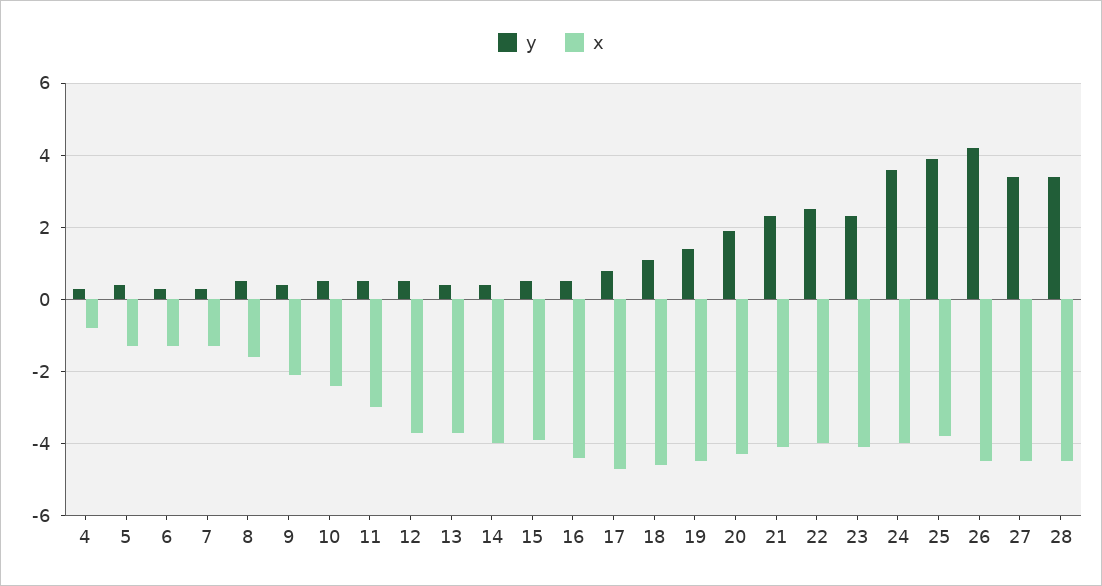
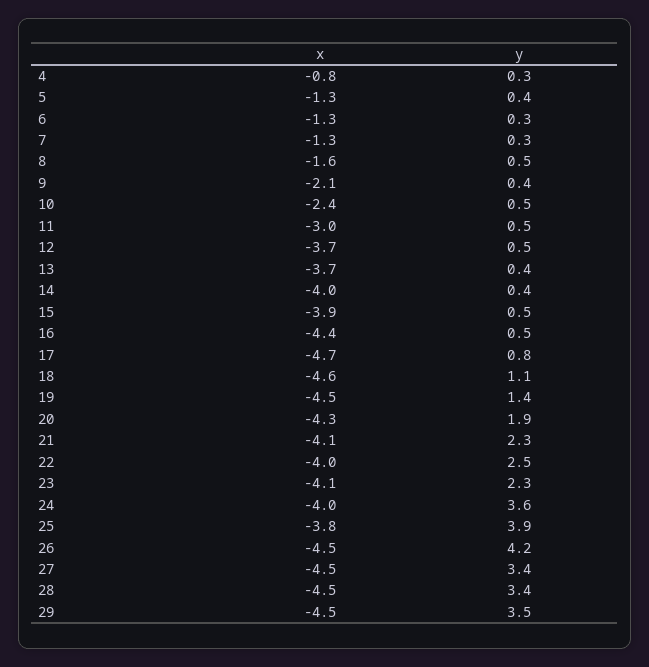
  {
    "y": {
      "4": 0.3,
      "5": 0.4,
      "6": 0.3,
      "7": 0.3,
      "8": 0.5,
      "9": 0.4,
      "10": 0.5,
      "11": 0.5,
      "12": 0.5,
      "13": 0.4,
      "14": 0.4,
      "15": 0.5,
      "16": 0.5,
      "17": 0.8,
      "18": 1.1,
      "19": 1.4,
      "20": 1.9,
      "21": 2.3,
      "22": 2.5,
      "23": 2.3,
      "24": 3.6,
      "25": 3.9,
      "26": 4.2,
      "27": 3.4,
-     "28": 3.4
+     "28": 3.4,
+     "29": 3.5
    },
    "x": {
      "4": -0.8,
      "5": -1.3,
      "6": -1.3,
      "7": -1.3,
      "8": -1.6,
      "9": -2.1,
      "10": -2.4,
      "11": -3,
      "12": -3.7,
      "13": -3.7,
      "14": -4,
      "15": -3.9,
      "16": -4.4,
      "17": -4.7,
      "18": -4.6,
      "19": -4.5,
      "20": -4.3,
      "21": -4.1,
      "22": -4,
      "23": -4.1,
      "24": -4,
      "25": -3.8,
      "26": -4.5,
      "27": -4.5,
-     "28": -4.5
+     "28": -4.5,
+     "29": -4.5
    }
  }

